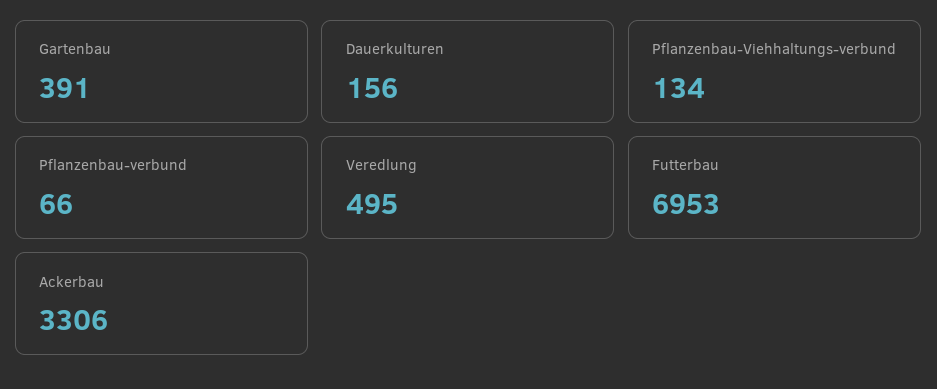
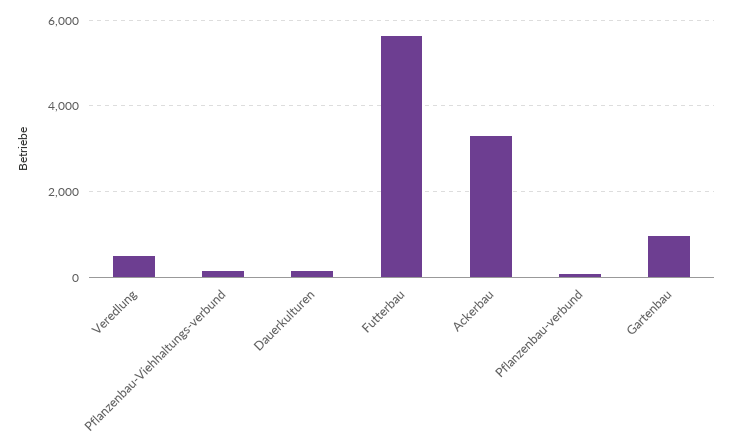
  {
-   "Gartenbau": 391,
+   "Gartenbau": 1000,
    "Dauerkulturen": 156,
    "Pflanzenbau-Viehhaltungs-verbund": 134,
    "Pflanzenbau-verbund": 66,
    "Veredlung": 495,
-   "Futterbau": 6953,
+   "Futterbau": 5600,
    "Ackerbau": 3306
  }

